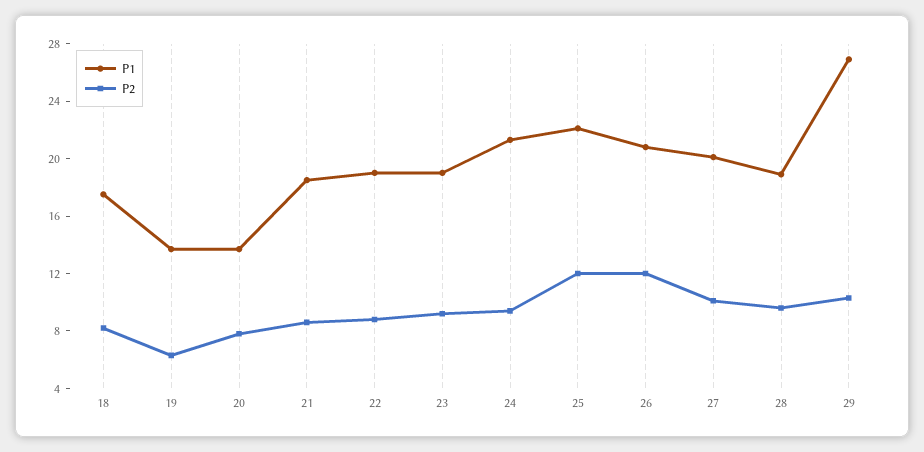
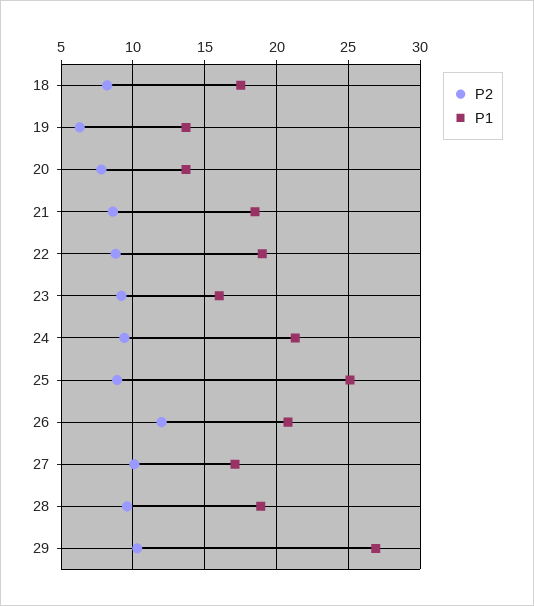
  {
    "P1": {
      "18": 17.5,
      "19": 13.5,
      "20": 13.5,
      "21": 18.5,
      "22": 19,
-     "23": 19,
+     "23": 16,
      "24": 21.5,
-     "25": 22,
+     "25": 25,
      "26": 21,
-     "27": 20,
+     "27": 17,
      "28": 19,
      "29": 27
    },
    "P2": {
      "18": 8,
      "19": 6.5,
      "20": 8,
      "21": 8.5,
      "22": 9,
      "23": 9,
      "24": 9.5,
-     "25": 12,
+     "25": 9,
      "26": 12,
      "27": 10,
      "28": 9.5,
      "29": 10.5
    }
  }

